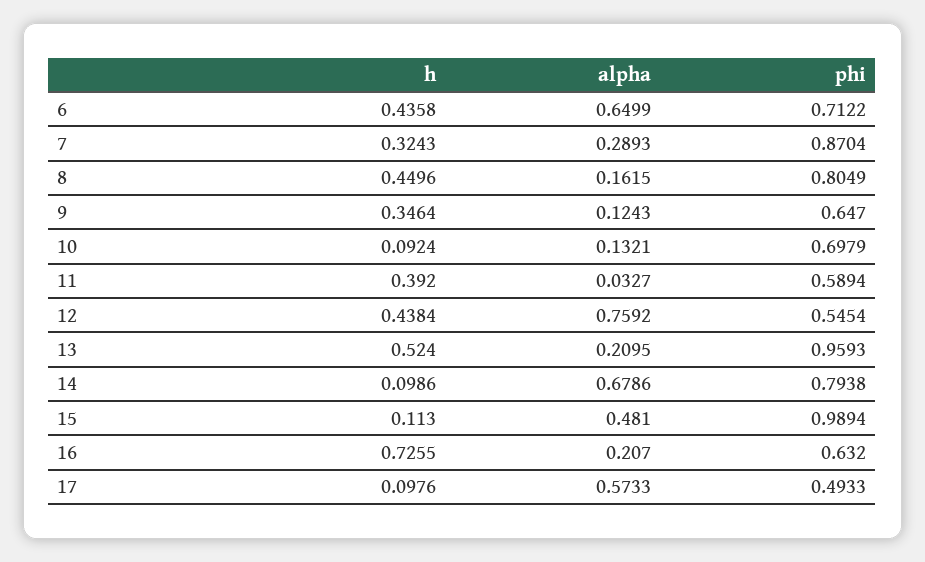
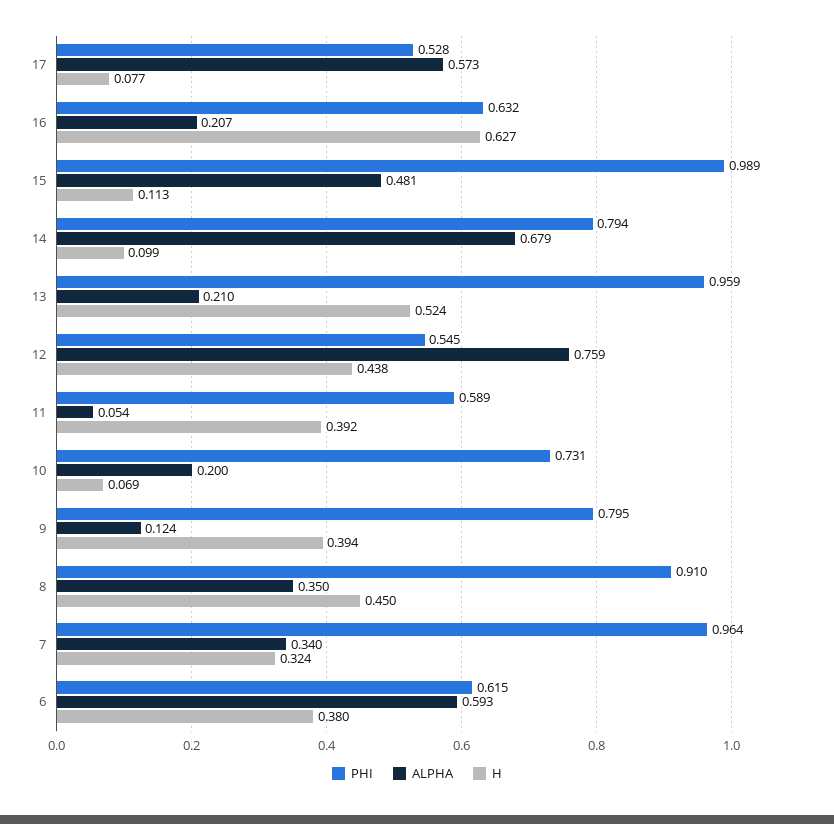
  {
    "h": {
-     "6": 0.4358,
+     "6": 0.38,
      "7": 0.3243,
      "8": 0.4496,
-     "9": 0.3464,
+     "9": 0.394,
-     "10": 0.0924,
+     "10": 0.069,
      "11": 0.392,
      "12": 0.4384,
      "13": 0.524,
      "14": 0.0986,
      "15": 0.113,
-     "16": 0.7255,
+     "16": 0.627,
-     "17": 0.0976
+     "17": 0.077
    },
    "alpha": {
-     "6": 0.6499,
+     "6": 0.593,
-     "7": 0.2893,
+     "7": 0.34,
-     "8": 0.1615,
+     "8": 0.35,
      "9": 0.1243,
-     "10": 0.1321,
+     "10": 0.2,
-     "11": 0.0327,
+     "11": 0.054,
      "12": 0.7592,
      "13": 0.2095,
      "14": 0.6786,
      "15": 0.481,
      "16": 0.207,
      "17": 0.5733
    },
    "phi": {
-     "6": 0.7122,
+     "6": 0.615,
-     "7": 0.8704,
+     "7": 0.964,
-     "8": 0.8049,
+     "8": 0.91,
-     "9": 0.647,
+     "9": 0.795,
-     "10": 0.6979,
+     "10": 0.731,
      "11": 0.5894,
      "12": 0.5454,
      "13": 0.9593,
      "14": 0.7938,
      "15": 0.9894,
      "16": 0.632,
-     "17": 0.4933
+     "17": 0.528
    }
  }

